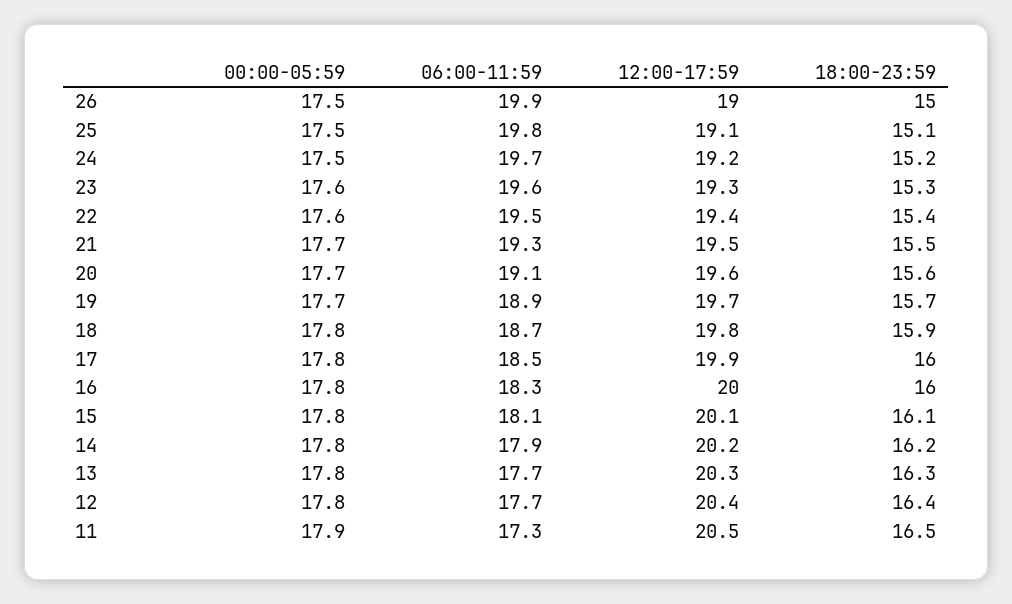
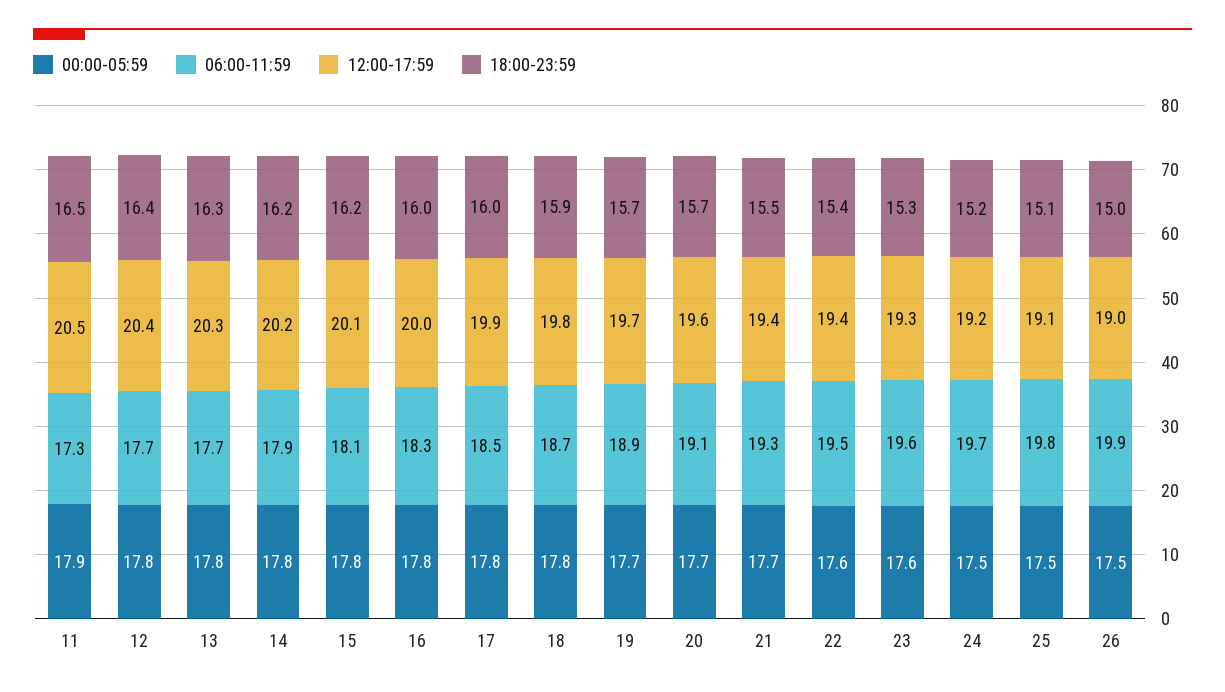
  {
    "00:00-05:59": {
      "26": 17.5,
      "25": 17.5,
      "24": 17.5,
      "23": 17.6,
      "22": 17.6,
      "21": 17.7,
      "20": 17.7,
      "19": 17.7,
      "18": 17.8,
      "17": 17.8,
      "16": 17.8,
      "15": 17.8,
      "14": 17.8,
      "13": 17.8,
      "12": 17.8,
      "11": 17.9
    },
    "06:00-11:59": {
      "26": 19.9,
      "25": 19.8,
      "24": 19.7,
      "23": 19.6,
      "22": 19.5,
      "21": 19.3,
      "20": 19.1,
      "19": 18.9,
      "18": 18.7,
      "17": 18.5,
      "16": 18.3,
      "15": 18.1,
      "14": 17.9,
      "13": 17.7,
      "12": 17.7,
      "11": 17.3
    },
    "12:00-17:59": {
      "26": 19,
      "25": 19.1,
      "24": 19.2,
      "23": 19.3,
      "22": 19.4,
-     "21": 19.5,
+     "21": 19.4,
      "20": 19.6,
      "19": 19.7,
      "18": 19.8,
      "17": 19.9,
      "16": 20,
      "15": 20.1,
      "14": 20.2,
      "13": 20.3,
      "12": 20.4,
      "11": 20.5
    },
    "18:00-23:59": {
      "26": 15,
      "25": 15.1,
      "24": 15.2,
      "23": 15.3,
      "22": 15.4,
      "21": 15.5,
-     "20": 15.6,
+     "20": 15.7,
      "19": 15.7,
      "18": 15.9,
      "17": 16,
      "16": 16,
-     "15": 16.1,
+     "15": 16.2,
      "14": 16.2,
      "13": 16.3,
      "12": 16.4,
      "11": 16.5
    }
  }

